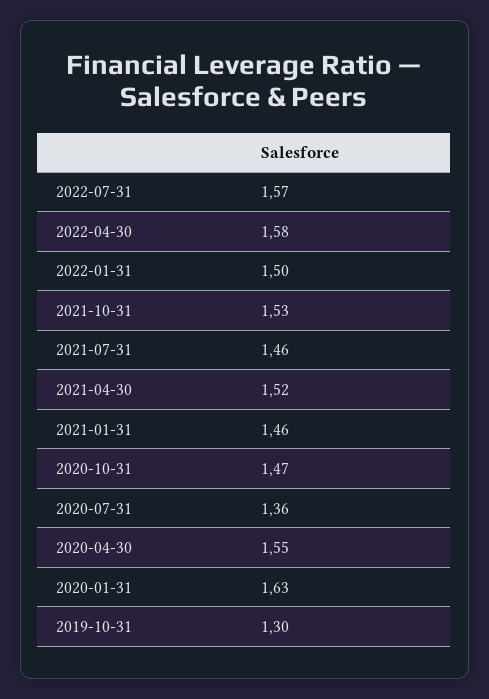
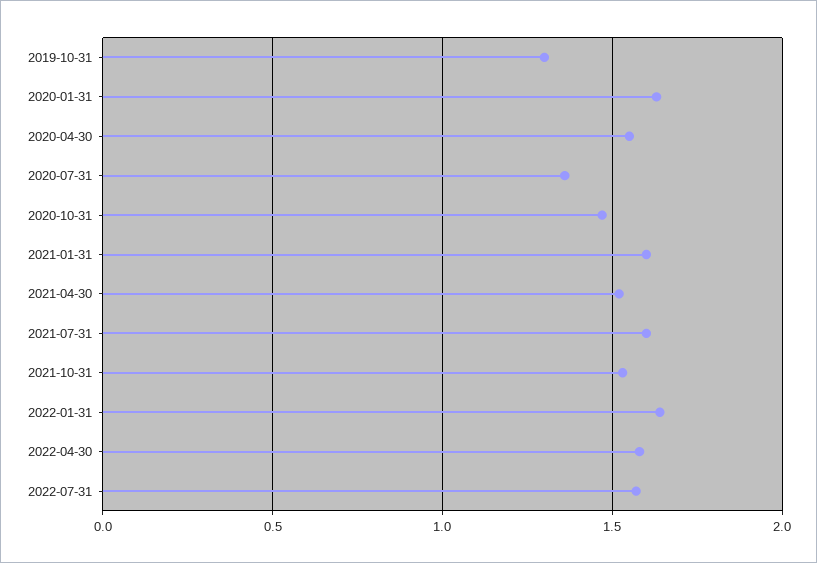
  {
    "2022-07-31": 1.57,
    "2022-04-30": 1.58,
-   "2022-01-31": 1.5,
+   "2022-01-31": 1.65,
    "2021-10-31": 1.53,
-   "2021-07-31": 1.46,
+   "2021-07-31": 1.6,
    "2021-04-30": 1.52,
-   "2021-01-31": 1.46,
+   "2021-01-31": 1.6,
    "2020-10-31": 1.47,
    "2020-07-31": 1.36,
    "2020-04-30": 1.55,
    "2020-01-31": 1.63,
    "2019-10-31": 1.3
  }

